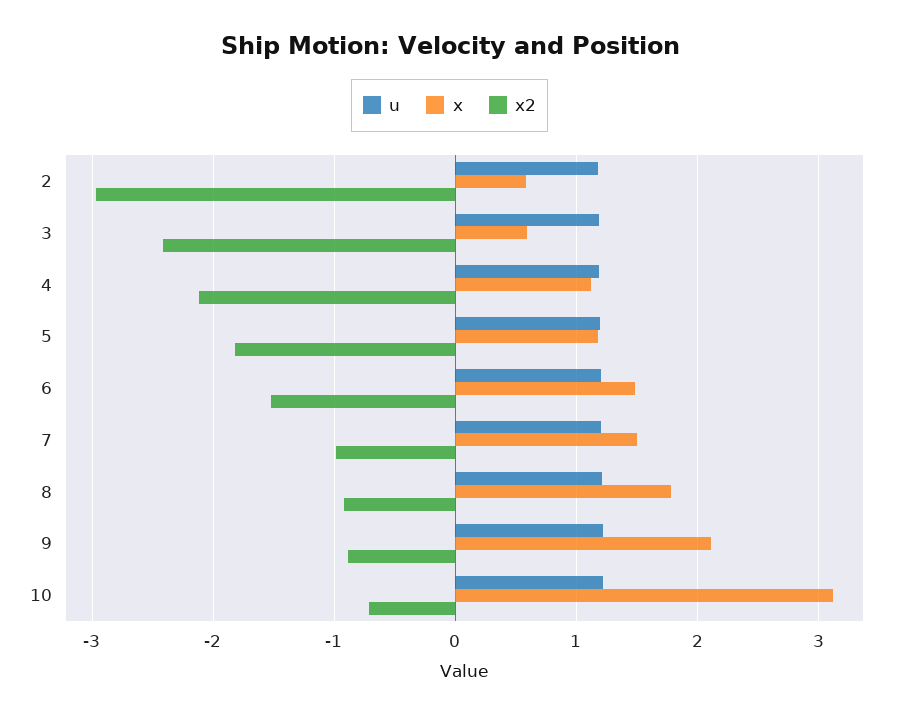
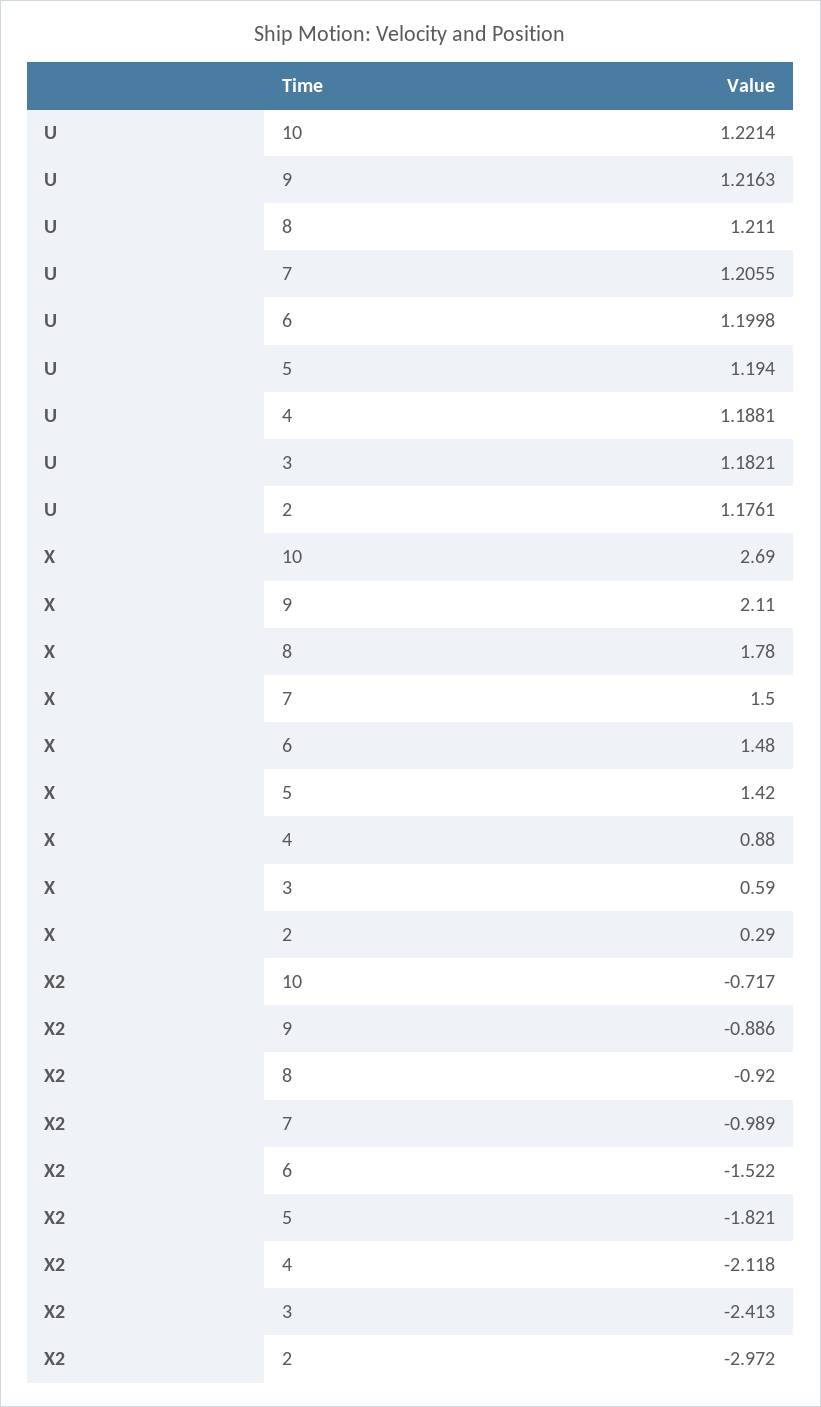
  {
    "u": {
      "2": 1.1761,
      "3": 1.1821,
      "4": 1.1881,
      "5": 1.194,
      "6": 1.1998,
      "7": 1.2055,
      "8": 1.211,
      "9": 1.2163,
      "10": 1.2214
    },
    "x": {
-     "2": 0.6,
+     "2": 0.29,
      "3": 0.59,
-     "4": 1.1,
+     "4": 0.88,
-     "5": 1.2,
+     "5": 1.42,
      "6": 1.48,
      "7": 1.5,
      "8": 1.78,
      "9": 2.11,
-     "10": 3.1
+     "10": 2.69
    },
    "x2": {
      "2": -2.972,
      "3": -2.413,
      "4": -2.118,
      "5": -1.821,
      "6": -1.522,
      "7": -0.989,
      "8": -0.92,
      "9": -0.886,
      "10": -0.717
    }
  }

